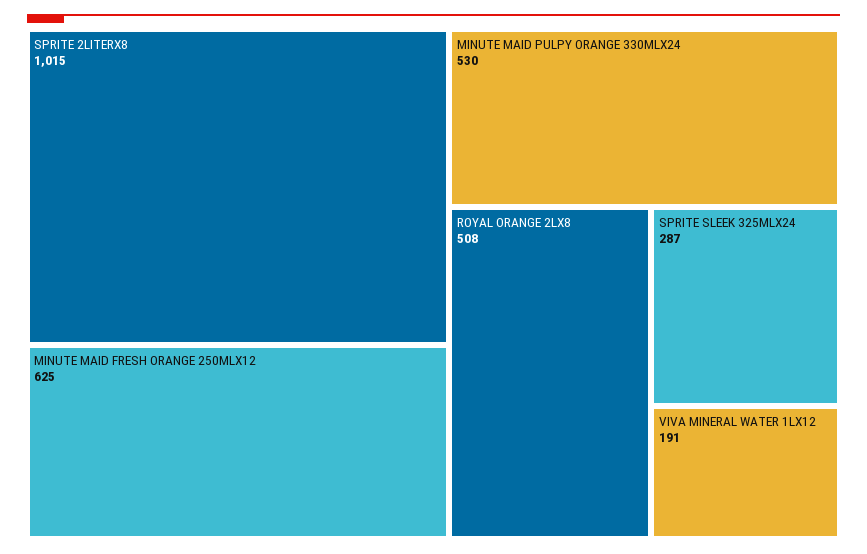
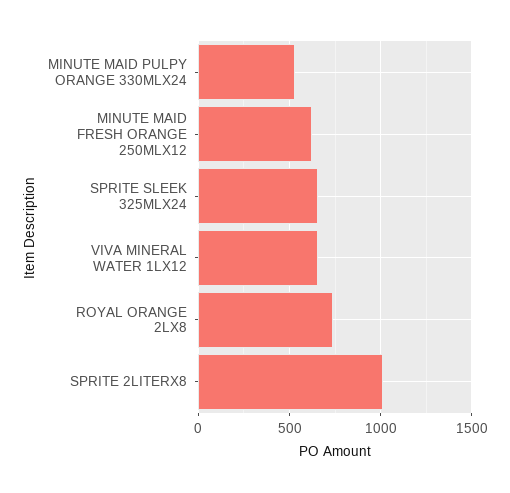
  {
    "SPRITE 2LITERX8": 1015,
    "MINUTE MAID FRESH ORANGE 250MLX12": 625,
    "MINUTE MAID PULPY ORANGE 330MLX24": 530,
-   "ROYAL ORANGE 2LX8": 508,
+   "ROYAL ORANGE 2LX8": 750,
-   "SPRITE SLEEK 325MLX24": 287,
+   "SPRITE SLEEK 325MLX24": 650,
-   "VIVA MINERAL WATER 1LX12": 191
+   "VIVA MINERAL WATER 1LX12": 650
  }

